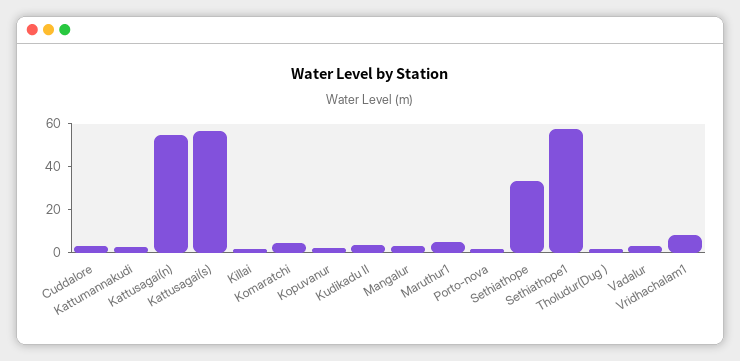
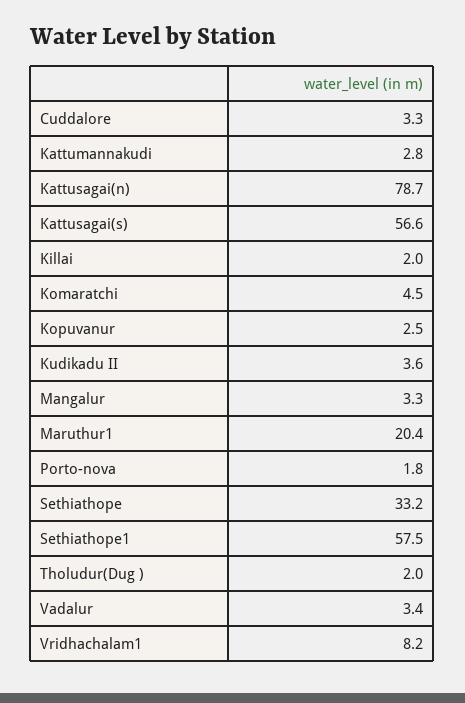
  {
    "Cuddalore": 3.3,
    "Kattumannakudi": 2.8,
-   "Kattusagai(n)": 55,
+   "Kattusagai(n)": 78.7,
    "Kattusagai(s)": 56.6,
    "Killai": 2,
    "Komaratchi": 4.5,
    "Kopuvanur": 2.5,
    "Kudikadu II": 3.6,
    "Mangalur": 3.3,
-   "Maruthur1": 5,
+   "Maruthur1": 20.4,
    "Porto-nova": 1.8,
    "Sethiathope": 33.2,
    "Sethiathope1": 57.5,
    "Tholudur(Dug )": 2,
    "Vadalur": 3.4,
    "Vridhachalam1": 8.2
  }

